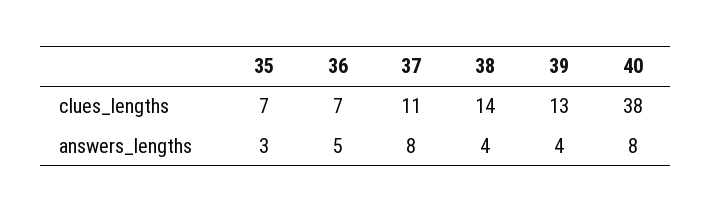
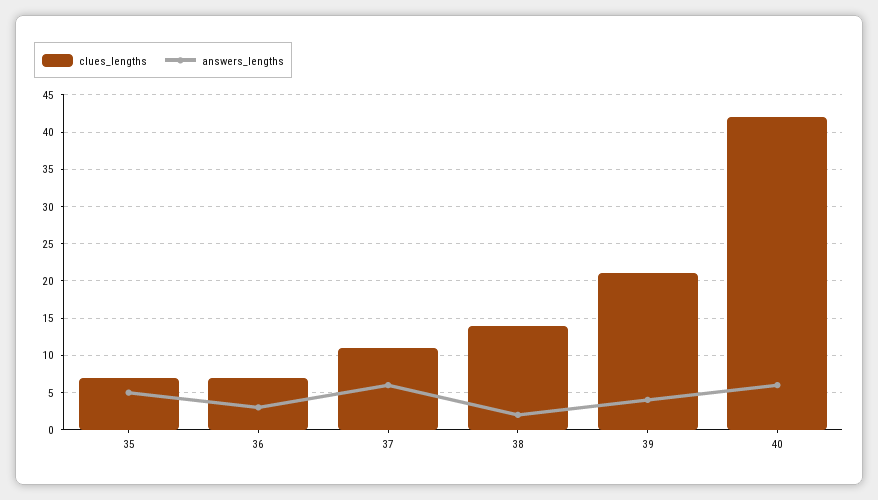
  {
    "clues_lengths": {
      "35": 7,
      "36": 7,
      "37": 11,
      "38": 14,
-     "39": 13,
+     "39": 21,
-     "40": 38
+     "40": 42
    },
    "answers_lengths": {
-     "35": 3,
+     "35": 5,
-     "36": 5,
+     "36": 3,
-     "37": 8,
+     "37": 6,
-     "38": 4,
+     "38": 2,
      "39": 4,
-     "40": 8
+     "40": 6
    }
  }

